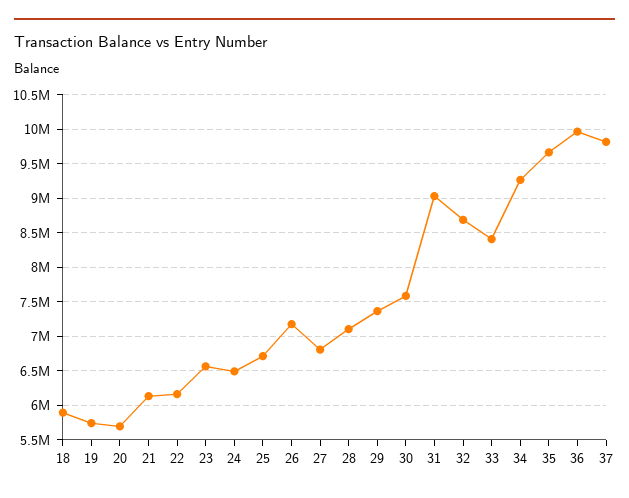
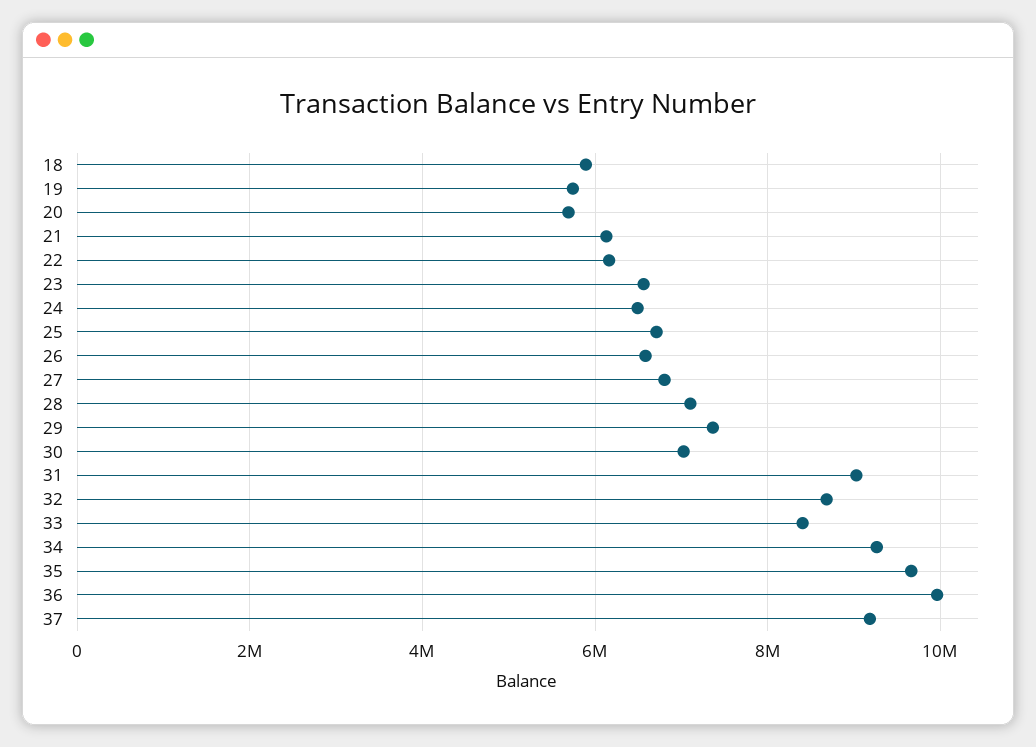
  {
    "18": 5900000,
    "19": 5700000,
    "20": 5700000,
    "21": 6100000,
    "22": 6200000,
    "23": 6600000,
    "24": 6500000,
    "25": 6700000,
-   "26": 7200000,
+   "26": 6600000,
    "27": 6800000,
    "28": 7100000,
    "29": 7400000,
-   "30": 7600000,
+   "30": 7000000,
    "31": 9000000,
    "32": 8700000,
    "33": 8400000,
    "34": 9300000,
    "35": 9700000,
    "36": 10000000,
-   "37": 9800000
+   "37": 9200000
  }

